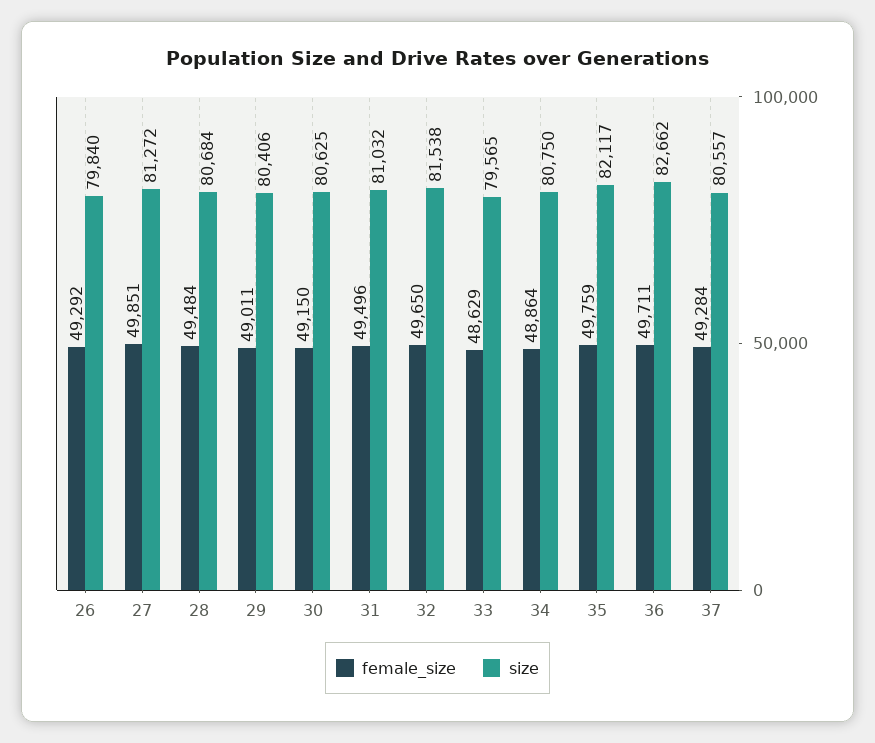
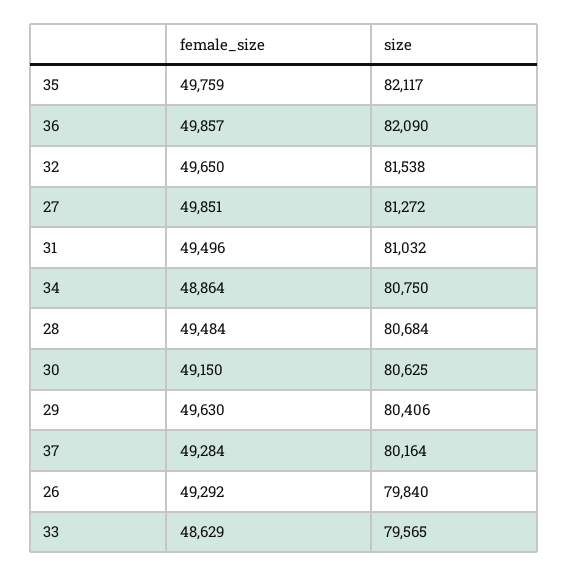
  {
    "female_size": {
      "26": 49292,
      "27": 49851,
      "28": 49484,
-     "29": 49011,
+     "29": 49630,
      "30": 49150,
      "31": 49496,
      "32": 49650,
      "33": 48629,
      "34": 48864,
      "35": 49759,
-     "36": 49711,
+     "36": 49857,
      "37": 49284
    },
    "size": {
      "26": 79840,
      "27": 81272,
      "28": 80684,
      "29": 80406,
      "30": 80625,
      "31": 81032,
      "32": 81538,
      "33": 79565,
      "34": 80750,
      "35": 82117,
-     "36": 82662,
+     "36": 82090,
-     "37": 80557
+     "37": 80164
    }
  }

